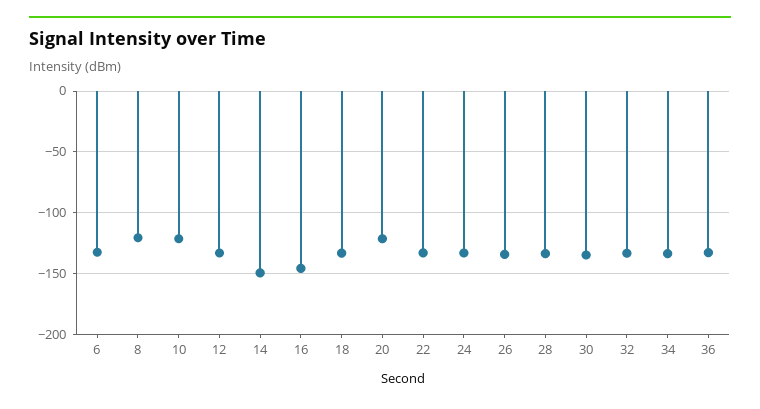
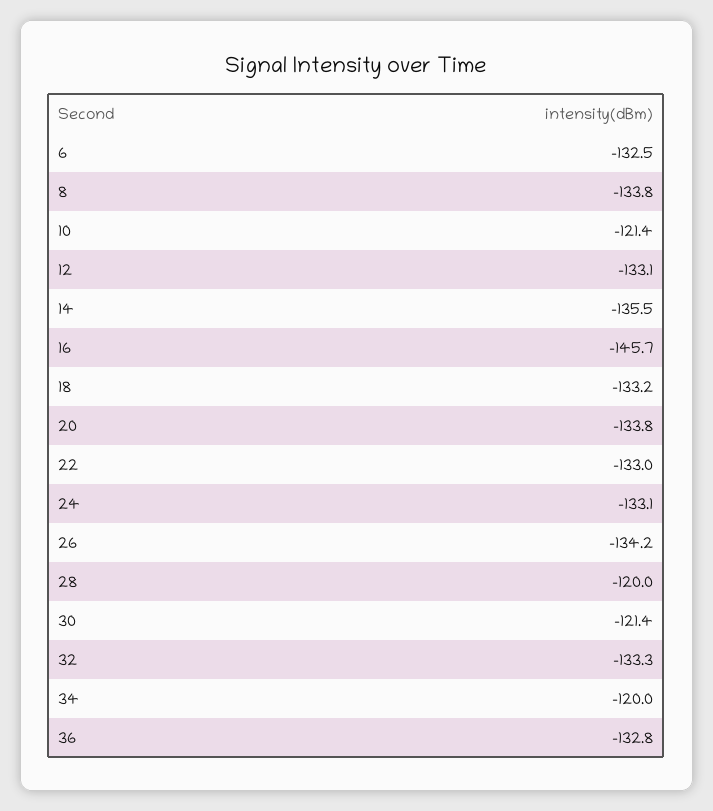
  {
    "6": -132.5,
-   "8": -120,
+   "8": -133.8,
    "10": -121.4,
    "12": -133.1,
-   "14": -150,
+   "14": -135.5,
    "16": -145.7,
    "18": -133.2,
-   "20": -120,
+   "20": -133.8,
    "22": -133,
    "24": -133.1,
    "26": -134.2,
-   "28": -135,
+   "28": -120,
-   "30": -135,
+   "30": -121.4,
    "32": -133.3,
-   "34": -135,
+   "34": -120,
    "36": -132.8
  }

